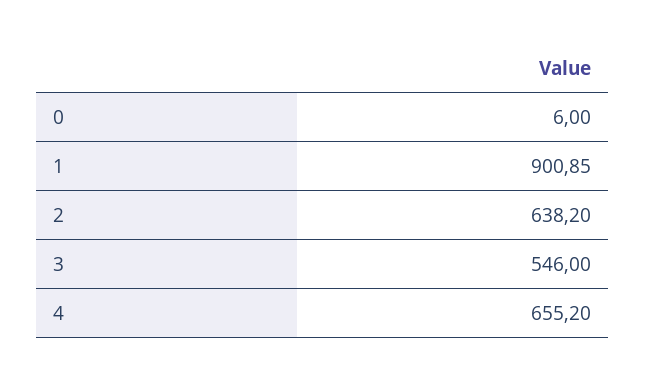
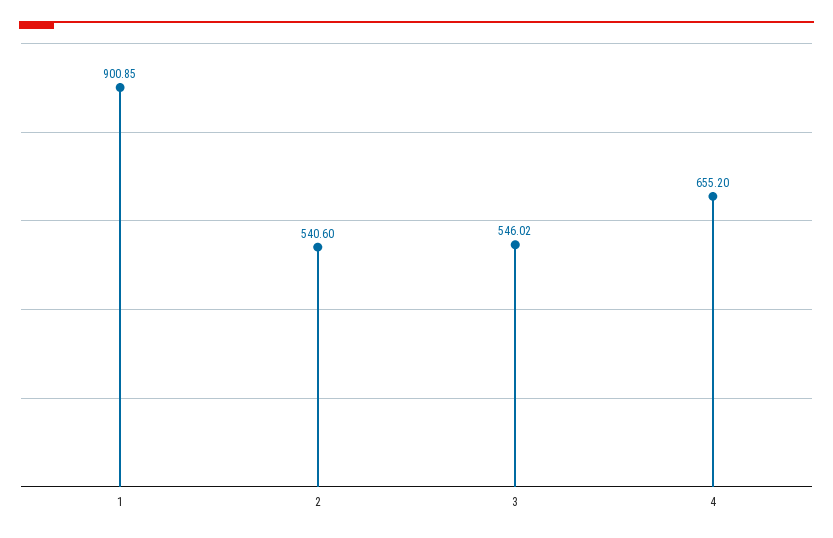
  {
-   "0": 6,
    "1": 900.85,
-   "2": 638.2,
+   "2": 540.6,
-   "3": 546,
+   "3": 546.02,
    "4": 655.2
  }

